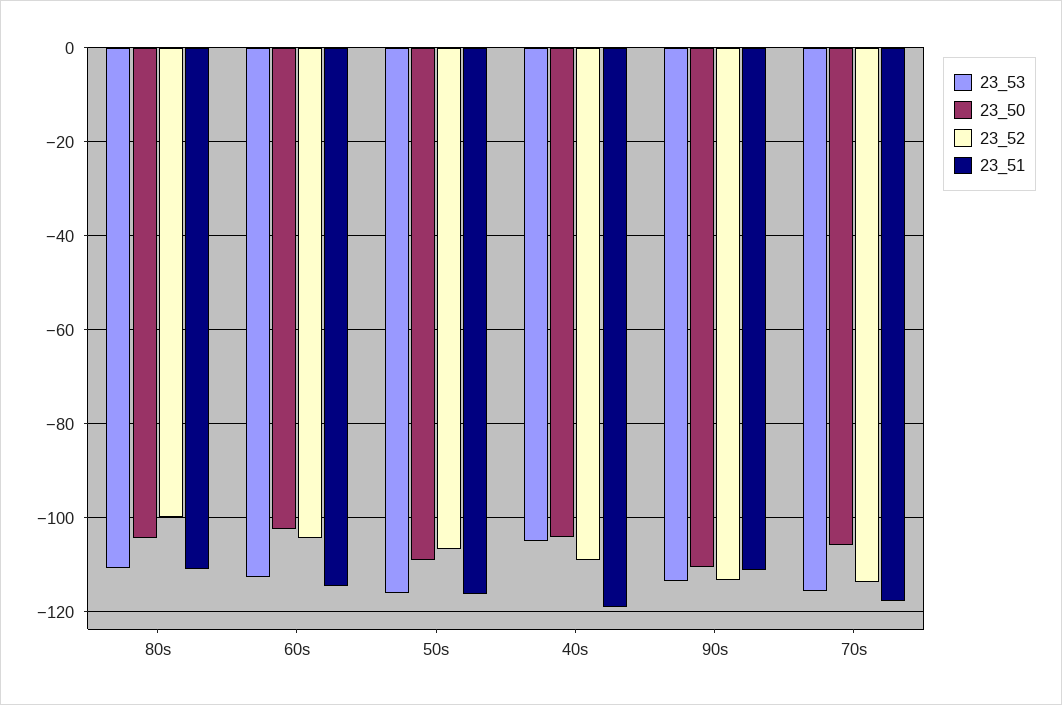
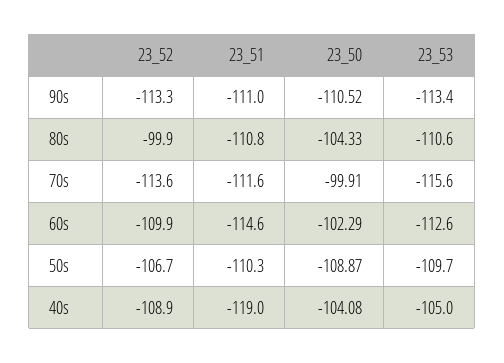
  {
    "23_53": {
      "80s": -110.6,
      "60s": -112.6,
-     "50s": -116,
+     "50s": -109.7,
      "40s": -105,
      "90s": -113.4,
      "70s": -115.6
    },
    "23_50": {
      "80s": -104.33,
      "60s": -102.29,
      "50s": -108.87,
      "40s": -104.08,
      "90s": -110.52,
-     "70s": -106
+     "70s": -99.91
    },
    "23_52": {
      "80s": -99.9,
-     "60s": -104,
+     "60s": -109.9,
      "50s": -106.7,
      "40s": -108.9,
      "90s": -113.3,
      "70s": -113.6
    },
    "23_51": {
      "80s": -110.8,
      "60s": -114.6,
-     "50s": -116,
+     "50s": -110.3,
      "40s": -119,
      "90s": -111,
-     "70s": -118
+     "70s": -111.6
    }
  }

